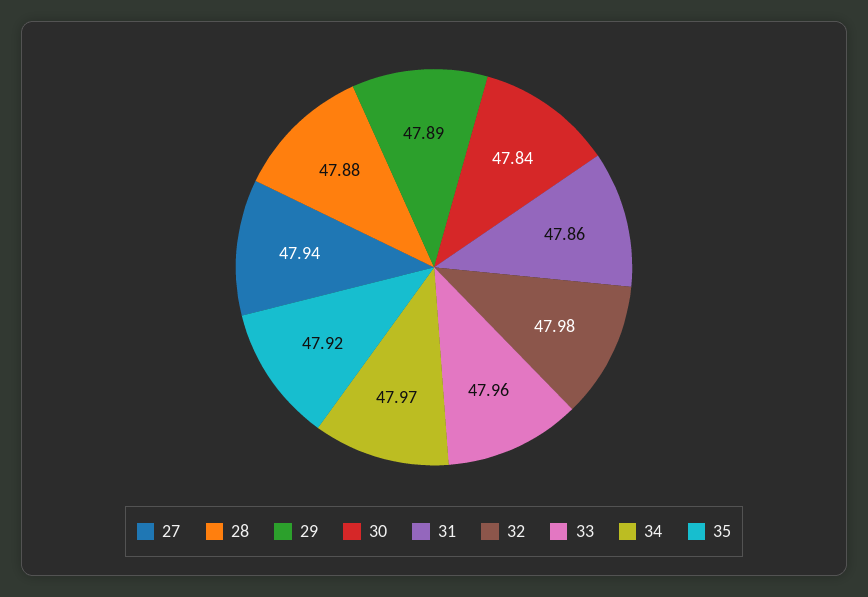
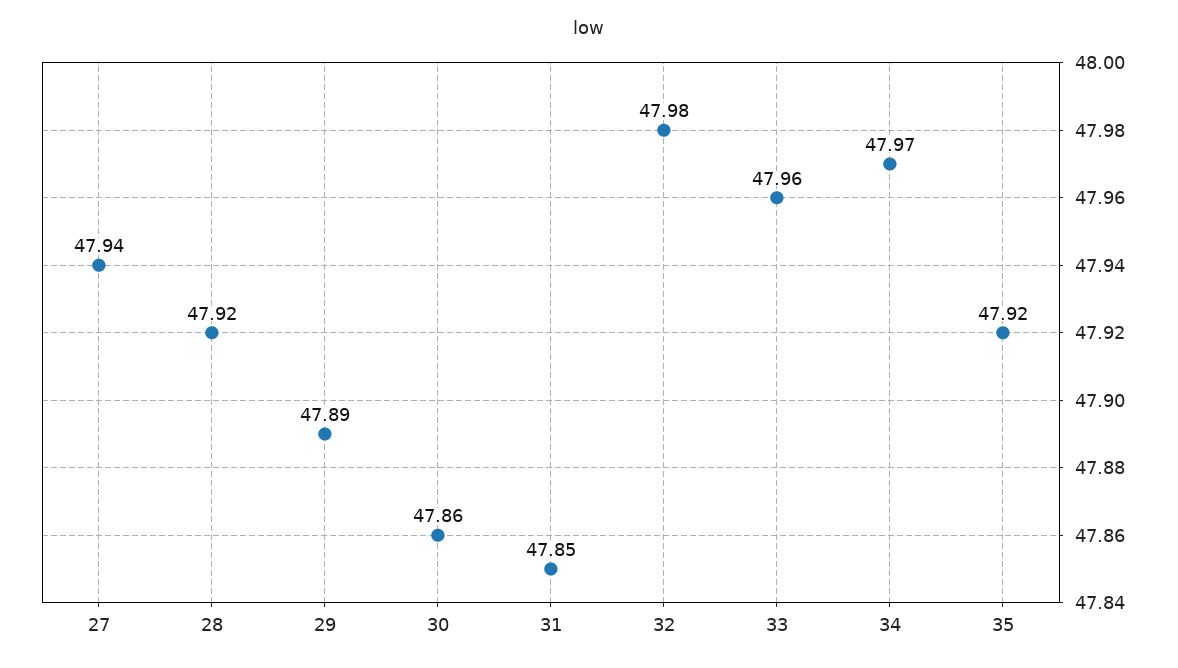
  {
    "27": 47.94,
-   "28": 47.88,
+   "28": 47.92,
    "29": 47.89,
-   "30": 47.84,
+   "30": 47.86,
-   "31": 47.86,
+   "31": 47.85,
    "32": 47.98,
    "33": 47.96,
    "34": 47.97,
    "35": 47.92
  }

